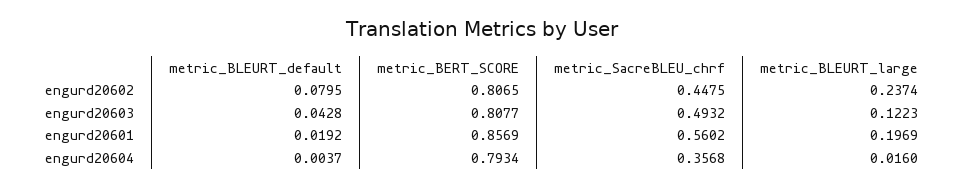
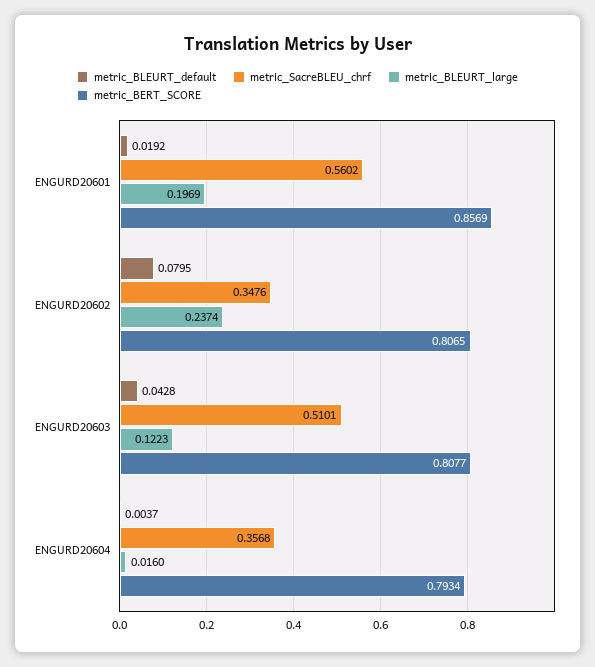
  {
    "metric_BLEURT_default": {
      "engurd20602": 0.0795,
      "engurd20603": 0.0428,
      "engurd20601": 0.0192,
      "engurd20604": 0.0037
    },
    "metric_BERT_SCORE": {
      "engurd20602": 0.8065,
      "engurd20603": 0.8077,
      "engurd20601": 0.8569,
      "engurd20604": 0.7934
    },
    "metric_SacreBLEU_chrf": {
-     "engurd20602": 0.4475,
+     "engurd20602": 0.3476,
-     "engurd20603": 0.4932,
+     "engurd20603": 0.5101,
      "engurd20601": 0.5602,
      "engurd20604": 0.3568
    },
    "metric_BLEURT_large": {
      "engurd20602": 0.2374,
      "engurd20603": 0.1223,
      "engurd20601": 0.1969,
      "engurd20604": 0.016
    }
  }

